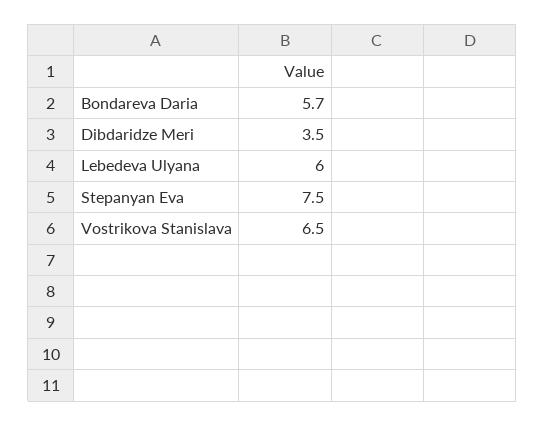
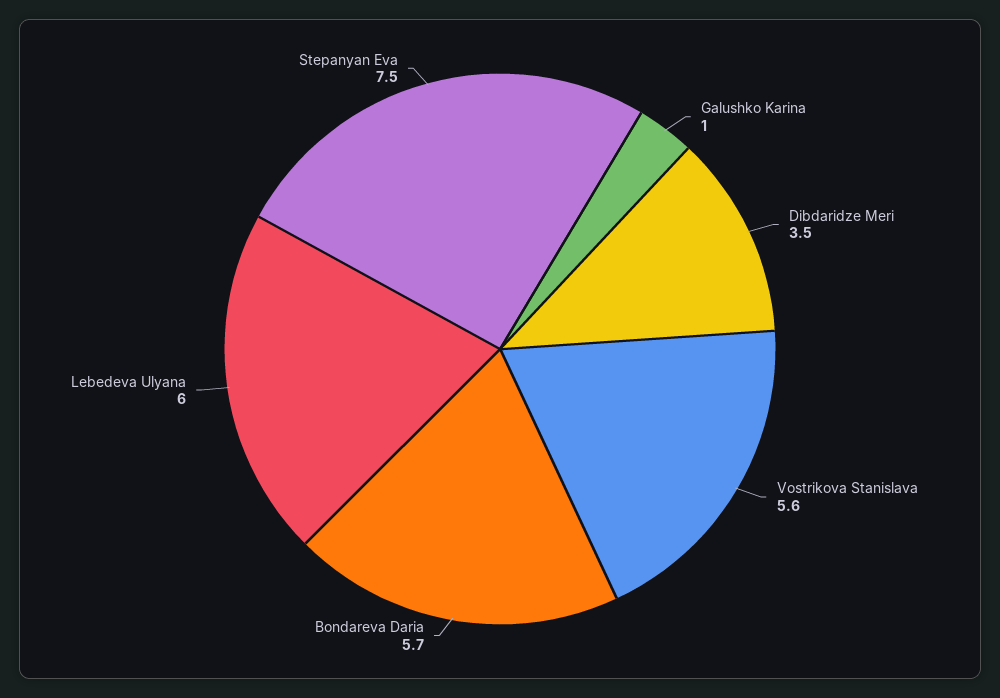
  {
    "Bondareva Daria": 5.7,
    "Dibdaridze Meri": 3.5,
    "Lebedeva Ulyana": 6,
    "Stepanyan Eva": 7.5,
-   "Vostrikova Stanislava": 6.5
+   "Vostrikova Stanislava": 5.6,
+   "Galushko Karina": 1
  }

